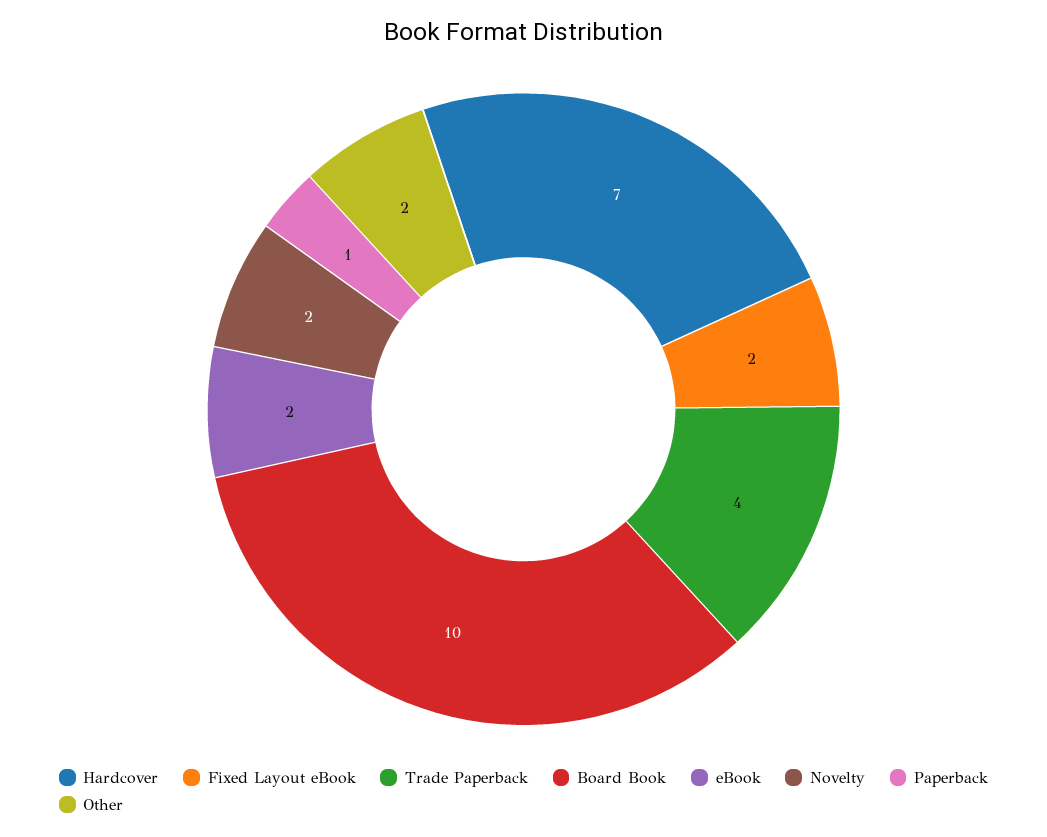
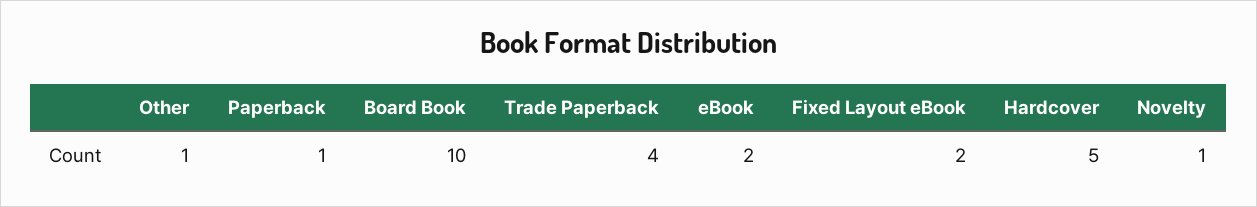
  {
-   "Hardcover": 7,
+   "Hardcover": 5,
    "Fixed Layout eBook": 2,
    "Trade Paperback": 4,
    "Board Book": 10,
    "eBook": 2,
-   "Novelty": 2,
+   "Novelty": 1,
    "Paperback": 1,
-   "Other": 2
+   "Other": 1
  }

